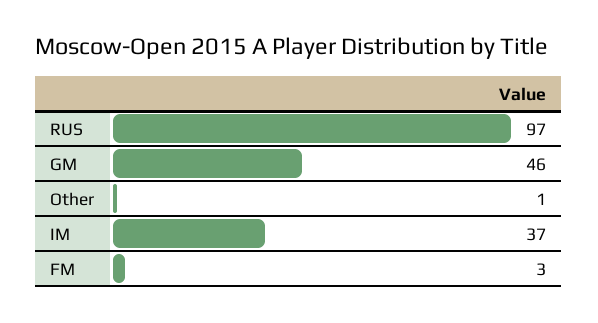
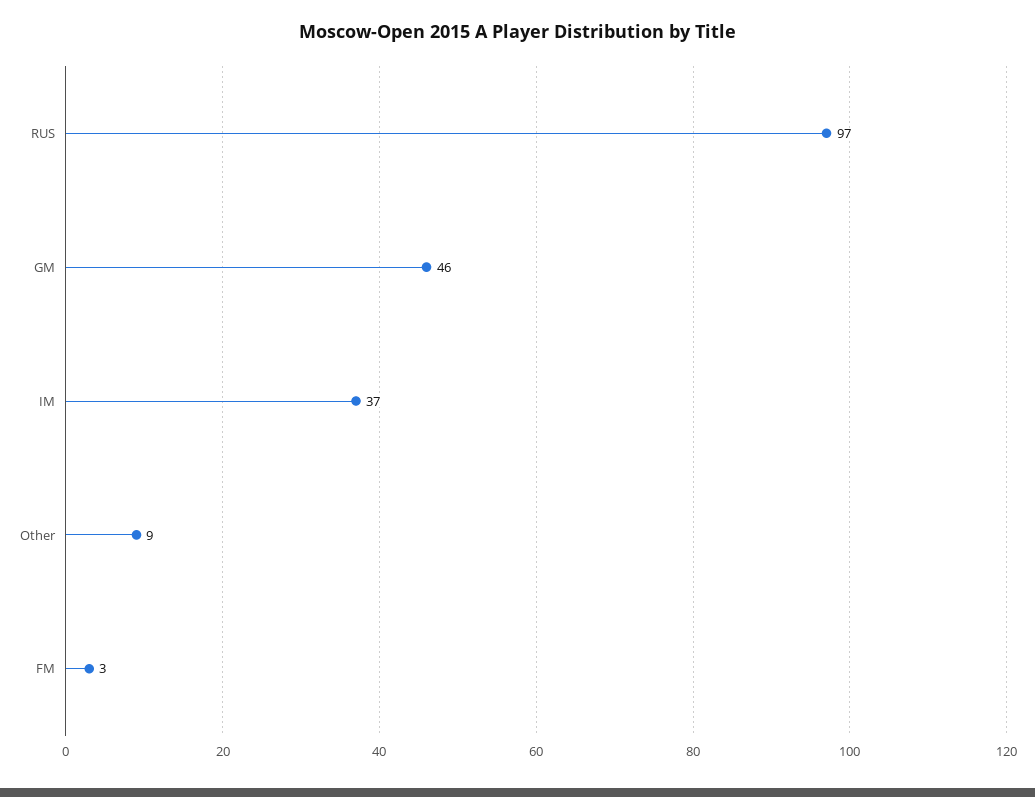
  {
    "RUS": 97,
    "GM": 46,
-   "Other": 1,
+   "Other": 9,
    "IM": 37,
    "FM": 3
  }

